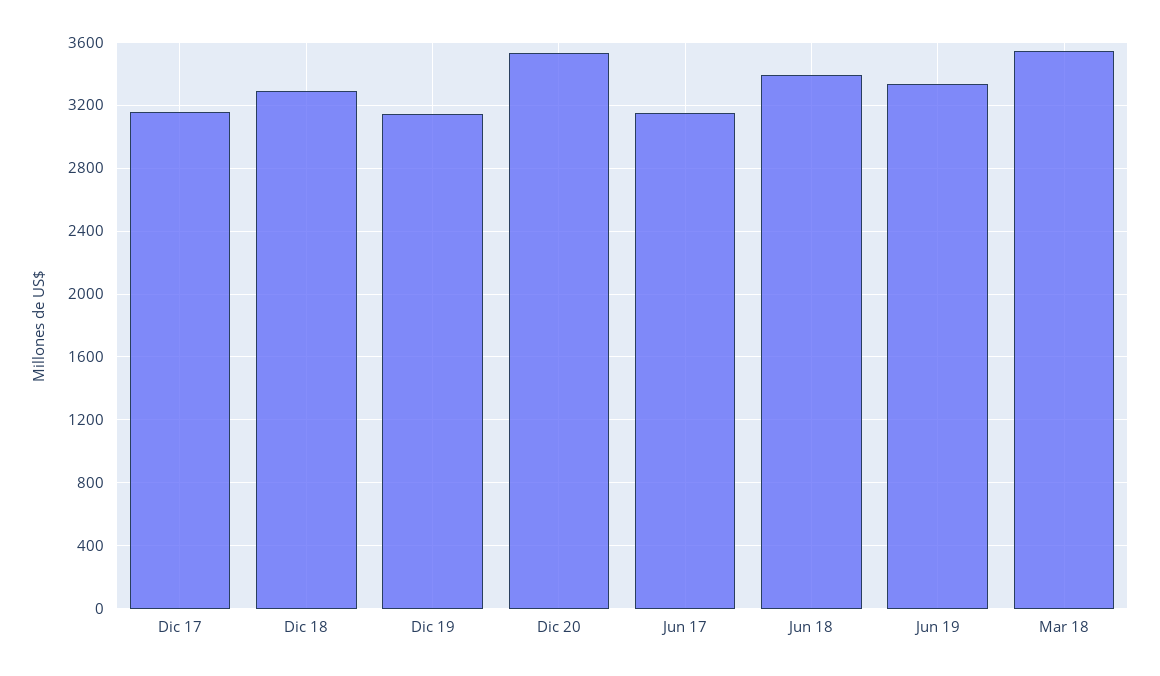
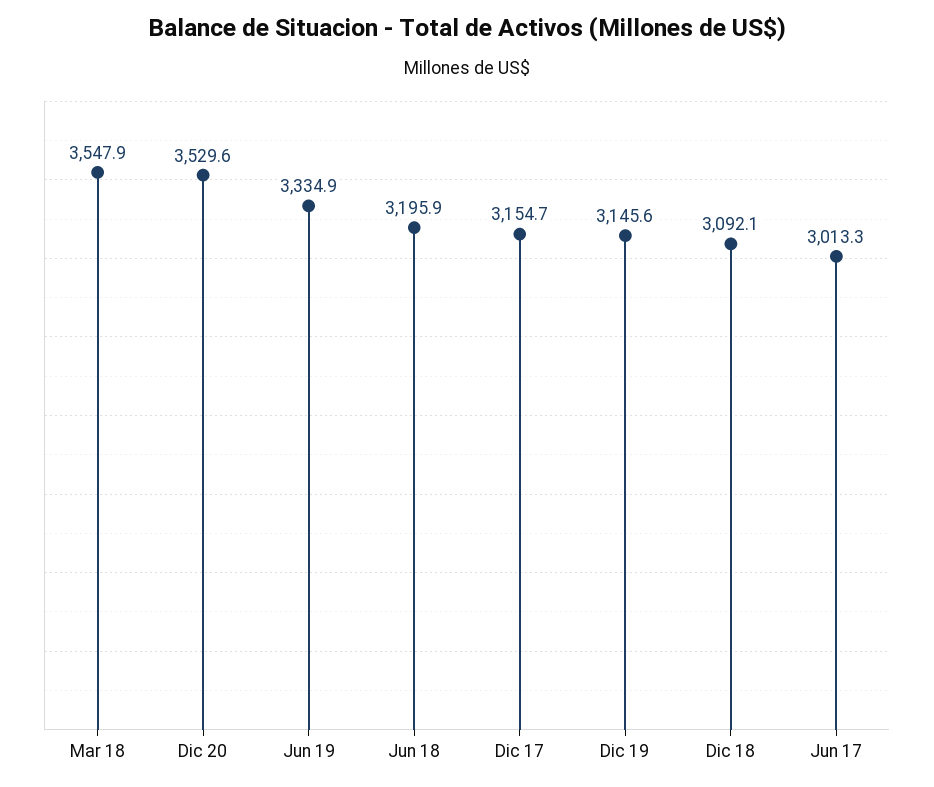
  {
    "Dic 17": 3154.7,
-   "Dic 18": 3300,
+   "Dic 18": 3092.1,
    "Dic 19": 3145.6,
    "Dic 20": 3529.6,
-   "Jun 17": 3150,
+   "Jun 17": 3013.3,
-   "Jun 18": 3400,
+   "Jun 18": 3195.9,
    "Jun 19": 3334.9,
    "Mar 18": 3547.9
  }

